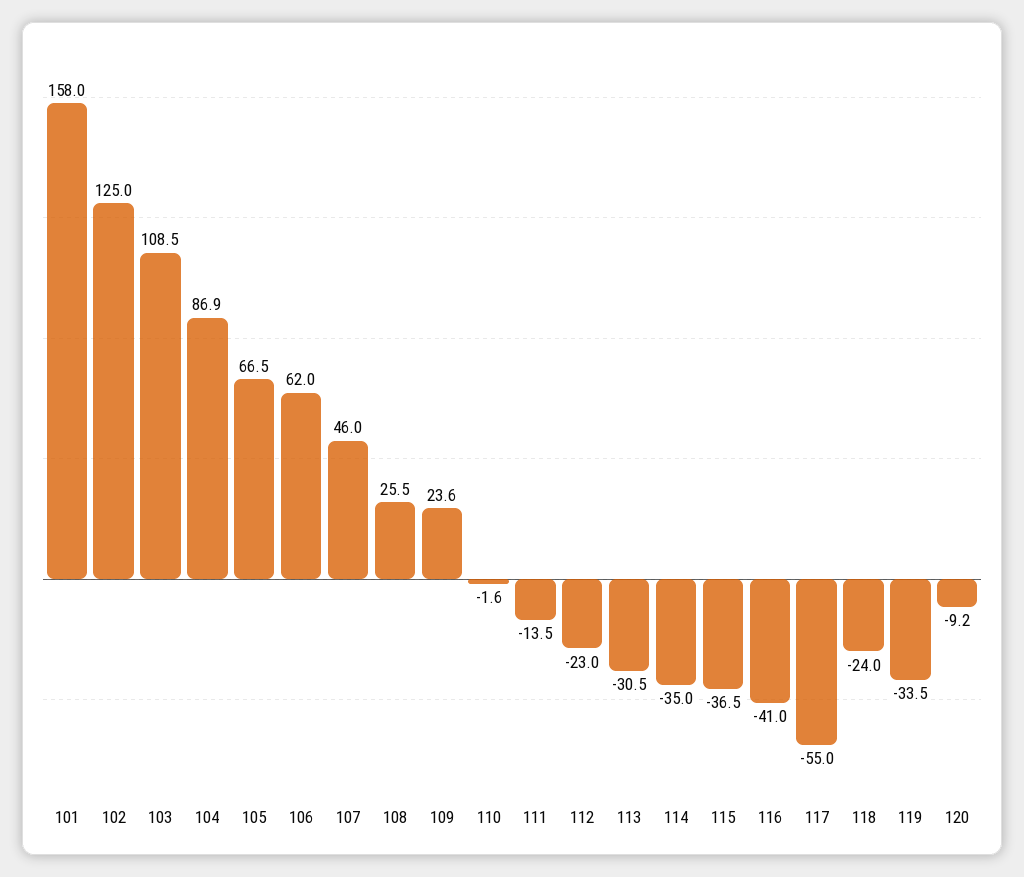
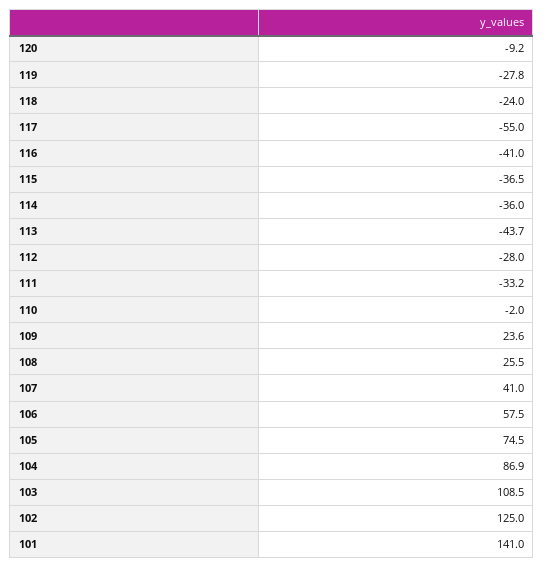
  {
-   "101": 158,
+   "101": 141,
    "102": 125,
    "103": 108.5,
    "104": 86.9,
-   "105": 66.5,
+   "105": 74.5,
-   "106": 62,
+   "106": 57.5,
-   "107": 46,
+   "107": 41,
    "108": 25.5,
    "109": 23.6,
-   "110": -1.6,
+   "110": -2,
-   "111": -13.5,
+   "111": -33.2,
-   "112": -23,
+   "112": -28,
-   "113": -30.5,
+   "113": -43.7,
-   "114": -35,
+   "114": -36,
    "115": -36.5,
    "116": -41,
    "117": -55,
    "118": -24,
-   "119": -33.5,
+   "119": -27.8,
    "120": -9.2
  }

